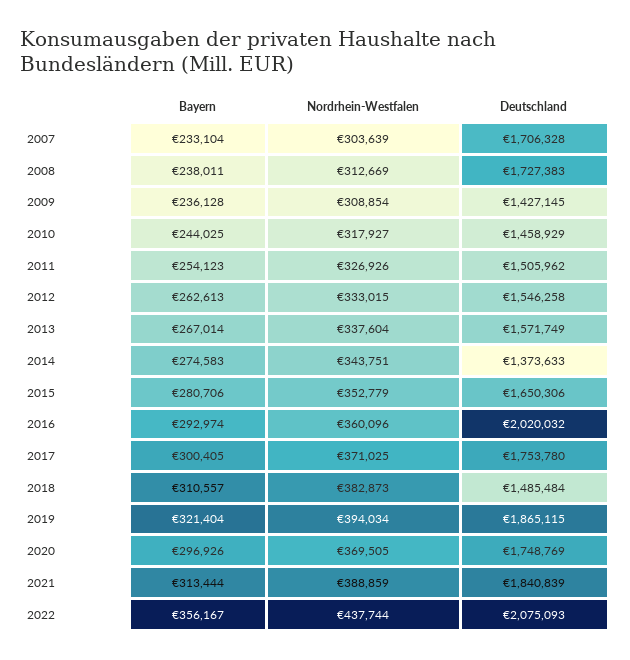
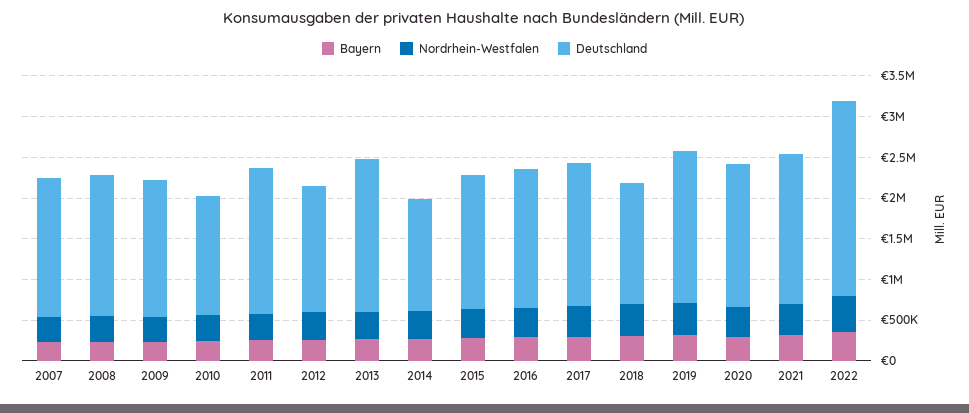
  {
    "Bayern": {
      "2007": 233104,
      "2008": 238011,
      "2009": 236128,
      "2010": 244025,
      "2011": 254123,
      "2012": 262613,
      "2013": 267014,
      "2014": 274583,
      "2015": 280706,
      "2016": 292974,
      "2017": 300405,
      "2018": 310557,
      "2019": 321404,
      "2020": 296926,
      "2021": 313444,
      "2022": 356167
    },
    "Nordrhein-Westfalen": {
      "2007": 303639,
      "2008": 312669,
      "2009": 308854,
      "2010": 317927,
      "2011": 326926,
      "2012": 333015,
      "2013": 337604,
      "2014": 343751,
      "2015": 352779,
      "2016": 360096,
      "2017": 371025,
      "2018": 382873,
      "2019": 394034,
      "2020": 369505,
      "2021": 388859,
      "2022": 437744
    },
    "Deutschland": {
      "2007": 1706328,
      "2008": 1727383,
-     "2009": 1427145,
+     "2009": 1700000,
      "2010": 1458929,
-     "2011": 1505962,
+     "2011": 1800000,
      "2012": 1546258,
-     "2013": 1571749,
+     "2013": 1900000,
      "2014": 1373633,
      "2015": 1650306,
-     "2016": 2020032,
+     "2016": 1700000,
      "2017": 1753780,
      "2018": 1485484,
      "2019": 1865115,
      "2020": 1748769,
      "2021": 1840839,
-     "2022": 2075093
+     "2022": 2400000
    }
  }

